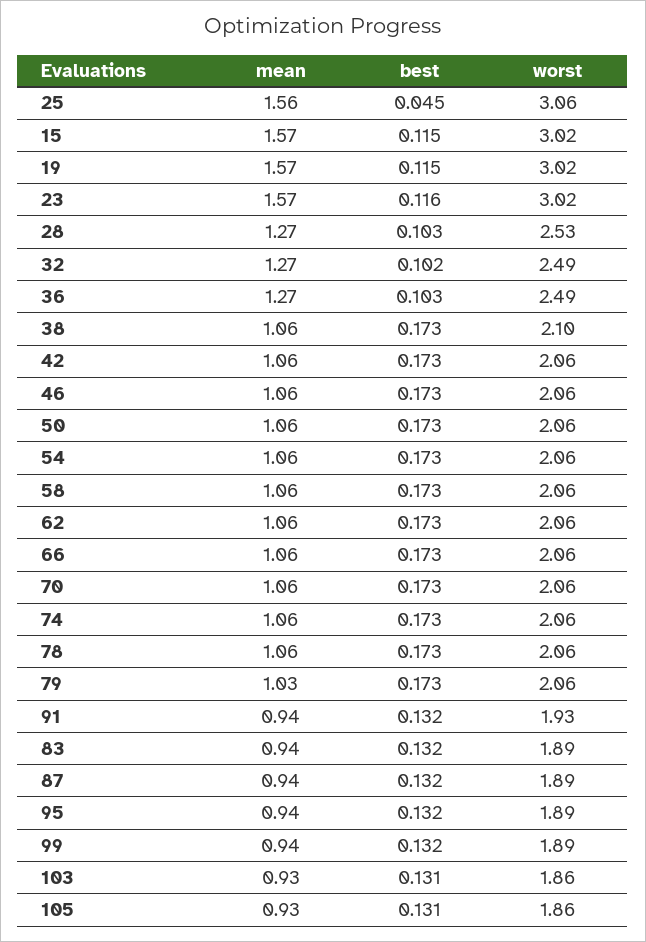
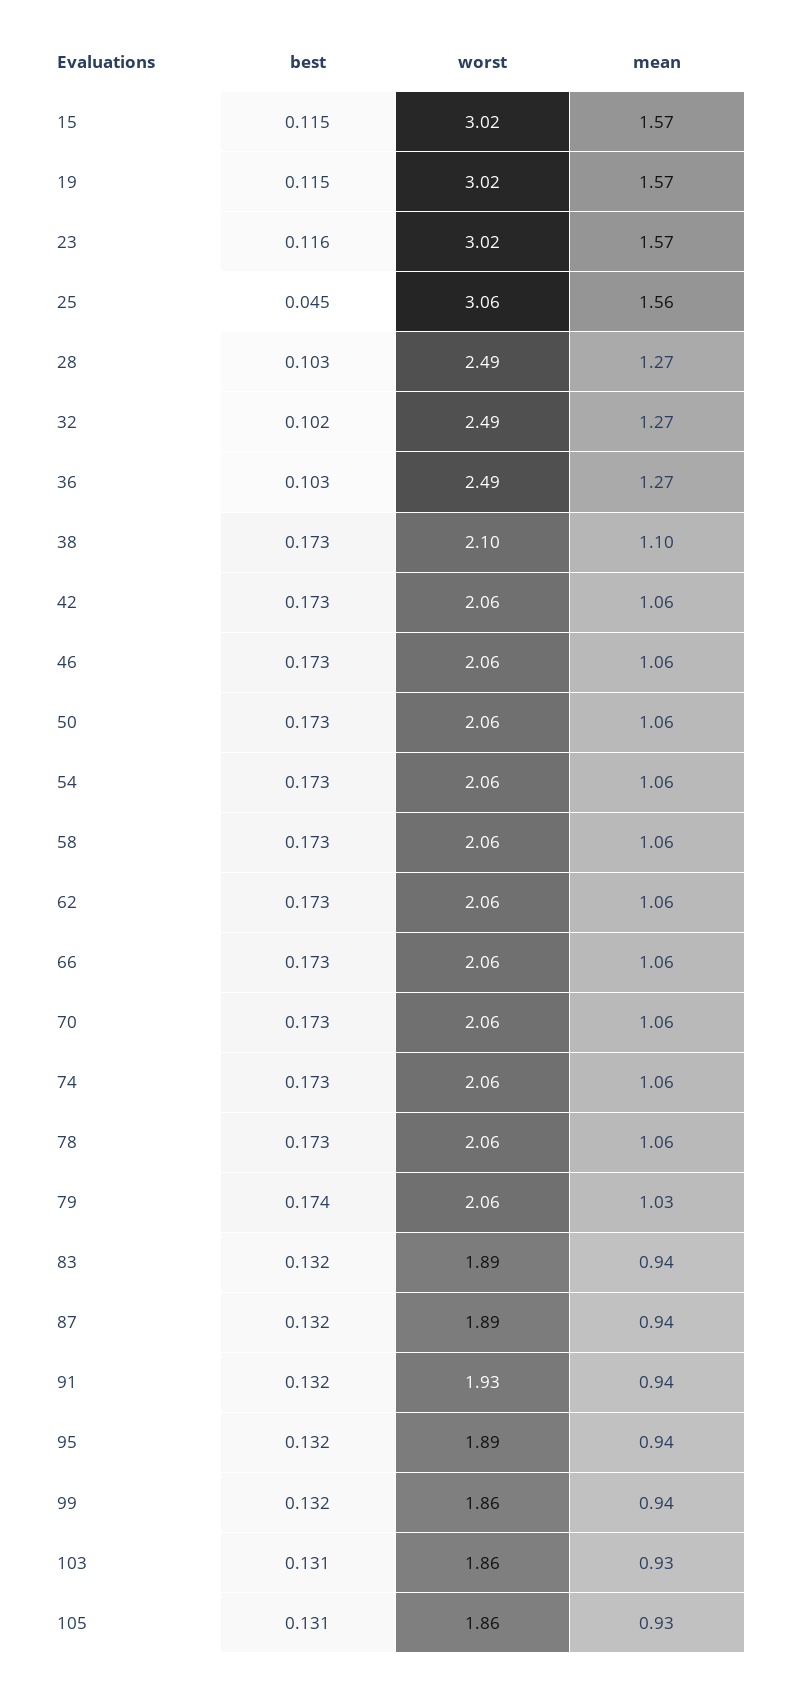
  {
    "mean": {
      "25": 1.56,
      "15": 1.57,
      "19": 1.57,
      "23": 1.57,
      "28": 1.27,
      "32": 1.27,
      "36": 1.27,
-     "38": 1.06,
+     "38": 1.1,
      "42": 1.06,
      "46": 1.06,
      "50": 1.06,
      "54": 1.06,
      "58": 1.06,
      "62": 1.06,
      "66": 1.06,
      "70": 1.06,
      "74": 1.06,
      "78": 1.06,
      "79": 1.03,
      "91": 0.94,
      "83": 0.94,
      "87": 0.94,
      "95": 0.94,
      "99": 0.94,
      "103": 0.93,
      "105": 0.93
    },
    "best": {
      "25": 0.045,
      "15": 0.115,
      "19": 0.115,
      "23": 0.116,
      "28": 0.103,
      "32": 0.102,
      "36": 0.103,
      "38": 0.173,
      "42": 0.173,
      "46": 0.173,
      "50": 0.173,
      "54": 0.173,
      "58": 0.173,
      "62": 0.173,
      "66": 0.173,
      "70": 0.173,
      "74": 0.173,
      "78": 0.173,
-     "79": 0.173,
+     "79": 0.174,
      "91": 0.132,
      "83": 0.132,
      "87": 0.132,
      "95": 0.132,
      "99": 0.132,
      "103": 0.131,
      "105": 0.131
    },
    "worst": {
      "25": 3.06,
      "15": 3.02,
      "19": 3.02,
      "23": 3.02,
-     "28": 2.53,
+     "28": 2.49,
      "32": 2.49,
      "36": 2.49,
      "38": 2.1,
      "42": 2.06,
      "46": 2.06,
      "50": 2.06,
      "54": 2.06,
      "58": 2.06,
      "62": 2.06,
      "66": 2.06,
      "70": 2.06,
      "74": 2.06,
      "78": 2.06,
      "79": 2.06,
      "91": 1.93,
      "83": 1.89,
      "87": 1.89,
      "95": 1.89,
-     "99": 1.89,
+     "99": 1.86,
      "103": 1.86,
      "105": 1.86
    }
  }

